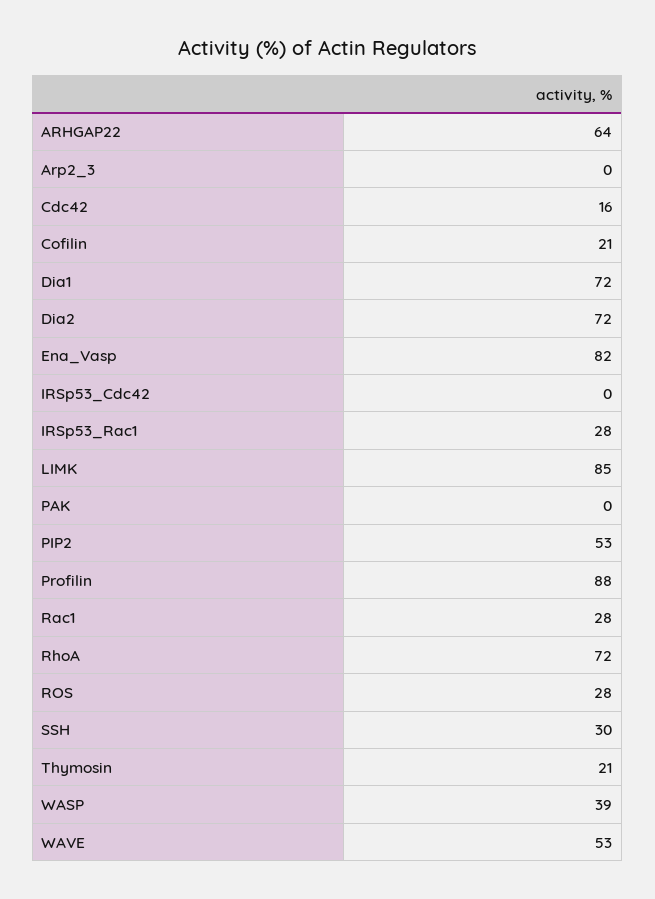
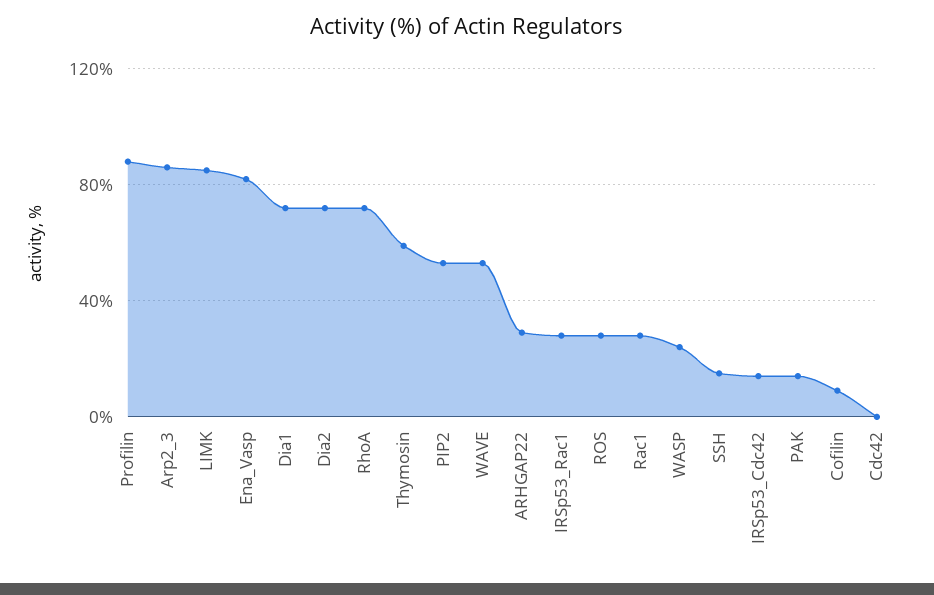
  {
-   "ARHGAP22": 64,
+   "ARHGAP22": 30,
-   "Arp2_3": 0,
+   "Arp2_3": 85,
-   "Cdc42": 16,
+   "Cdc42": 0,
-   "Cofilin": 21,
+   "Cofilin": 10,
    "Dia1": 72,
    "Dia2": 72,
    "Ena_Vasp": 82,
-   "IRSp53_Cdc42": 0,
+   "IRSp53_Cdc42": 15,
    "IRSp53_Rac1": 28,
    "LIMK": 85,
-   "PAK": 0,
+   "PAK": 15,
    "PIP2": 53,
    "Profilin": 88,
    "Rac1": 28,
    "RhoA": 72,
    "ROS": 28,
-   "SSH": 30,
+   "SSH": 15,
-   "Thymosin": 21,
+   "Thymosin": 60,
-   "WASP": 39,
+   "WASP": 25,
    "WAVE": 53
  }

